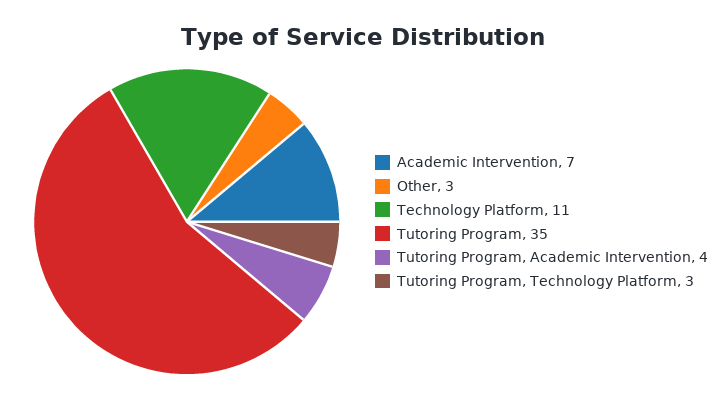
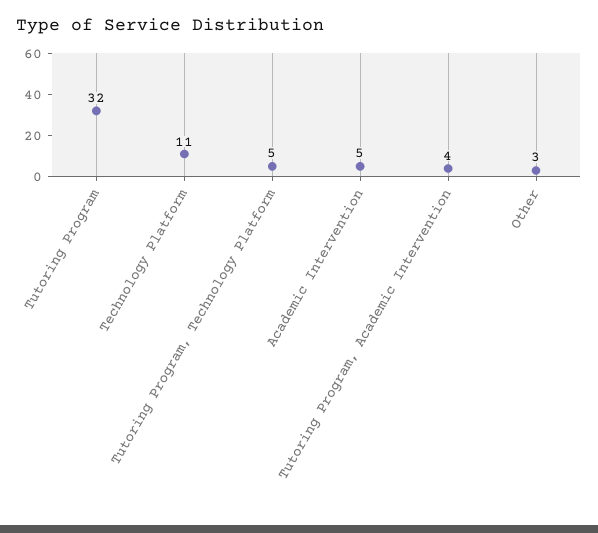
  {
-   "Academic Intervention": 7,
+   "Academic Intervention": 5,
    "Other": 3,
    "Technology Platform": 11,
-   "Tutoring Program": 35,
+   "Tutoring Program": 32,
    "Tutoring Program, Academic Intervention": 4,
-   "Tutoring Program, Technology Platform": 3
+   "Tutoring Program, Technology Platform": 5
  }

